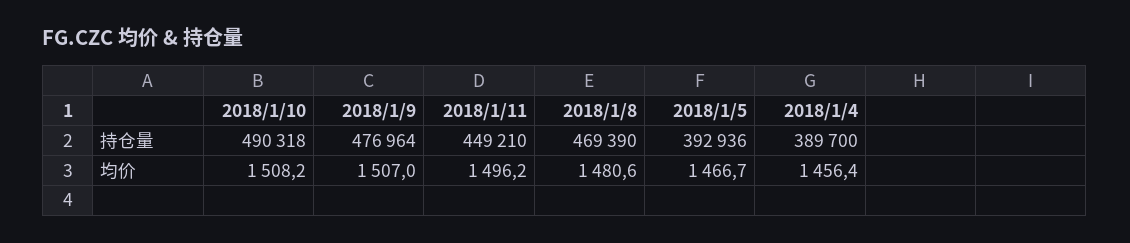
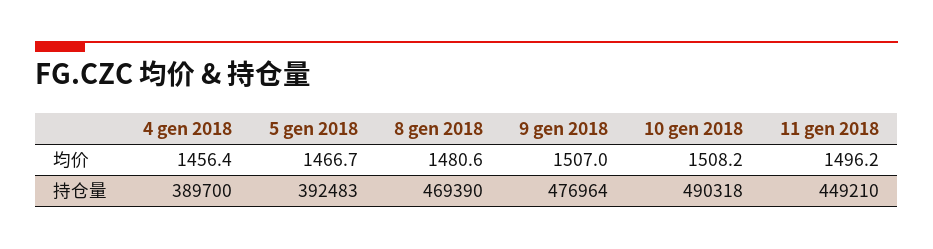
  {
    "2018/1/10": {
      "持仓量": 490318,
      "均价": 1508.2
    },
    "2018/1/9": {
      "持仓量": 476964,
      "均价": 1507
    },
    "2018/1/11": {
      "持仓量": 449210,
      "均价": 1496.2
    },
    "2018/1/8": {
      "持仓量": 469390,
      "均价": 1480.6
    },
    "2018/1/5": {
-     "持仓量": 392936,
+     "持仓量": 392483,
      "均价": 1466.7
    },
    "2018/1/4": {
      "持仓量": 389700,
      "均价": 1456.4
    }
  }

